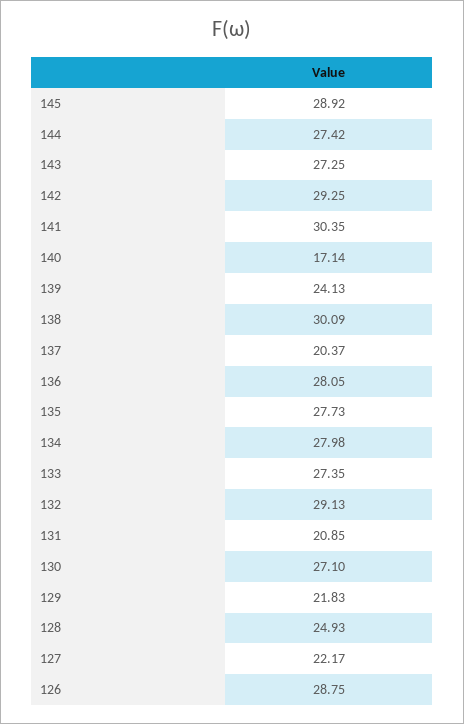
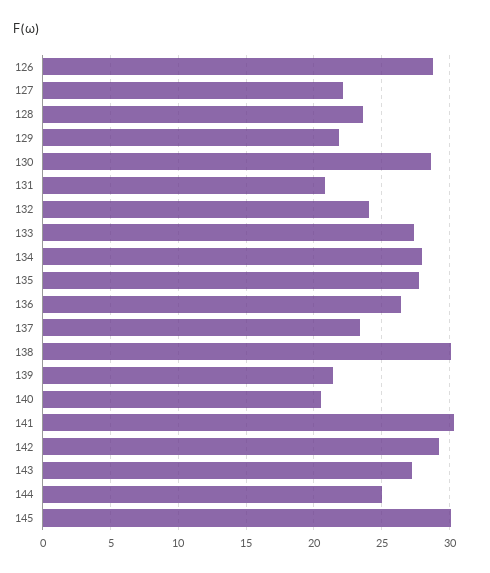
  {
-   "145": 28.92,
+   "145": 30,
-   "144": 27.42,
+   "144": 25,
    "143": 27.25,
    "142": 29.25,
    "141": 30.35,
-   "140": 17.14,
+   "140": 20.5,
-   "139": 24.13,
+   "139": 21.5,
    "138": 30.09,
-   "137": 20.37,
+   "137": 23.5,
-   "136": 28.05,
+   "136": 26.5,
    "135": 27.73,
    "134": 27.98,
    "133": 27.35,
-   "132": 29.13,
+   "132": 24,
    "131": 20.85,
-   "130": 27.1,
+   "130": 28.5,
    "129": 21.83,
-   "128": 24.93,
+   "128": 23.5,
    "127": 22.17,
    "126": 28.75
  }

